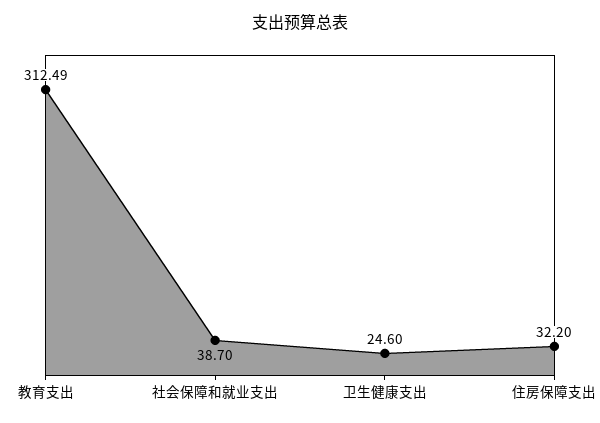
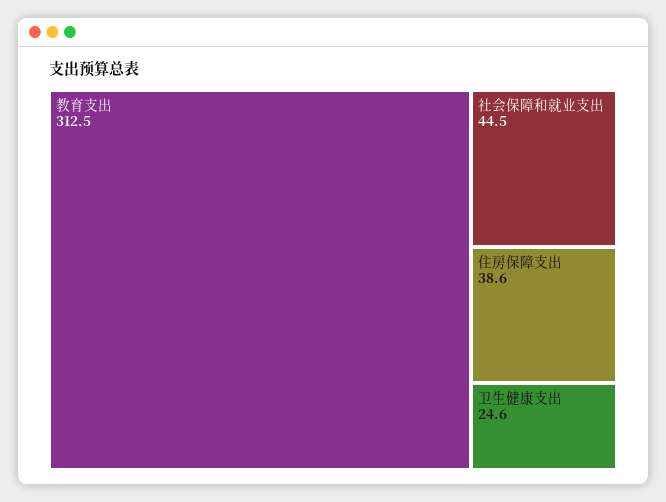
  {
    "教育支出": 312.49,
-   "社会保障和就业支出": 38.7,
+   "社会保障和就业支出": 44.5,
    "卫生健康支出": 24.6,
-   "住房保障支出": 32.2
+   "住房保障支出": 38.6
  }

